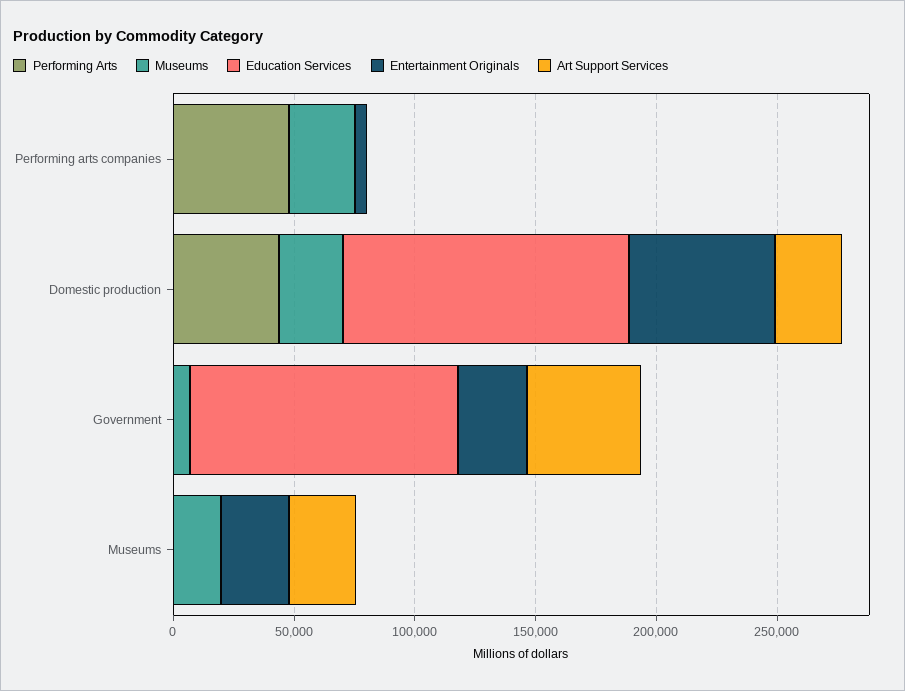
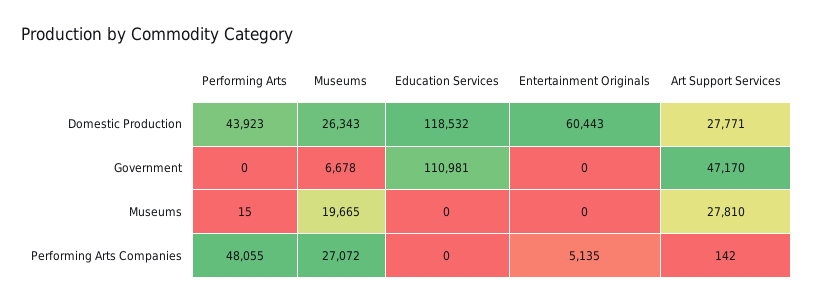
  {
    "Performing Arts": {
      "Performing arts companies": 48055,
      "Domestic production": 43923,
      "Government": 0,
      "Museums": 15
    },
    "Museums": {
      "Performing arts companies": 27072,
      "Domestic production": 26343,
      "Government": 6678,
      "Museums": 19665
    },
    "Education Services": {
      "Performing arts companies": 0,
      "Domestic production": 118532,
      "Government": 110981,
      "Museums": 0
    },
    "Entertainment Originals": {
      "Performing arts companies": 5135,
      "Domestic production": 60443,
-     "Government": 30000,
+     "Government": 0,
-     "Museums": 30000
+     "Museums": 0
    },
    "Art Support Services": {
      "Performing arts companies": 142,
      "Domestic production": 27771,
      "Government": 47170,
      "Museums": 27810
    }
  }

